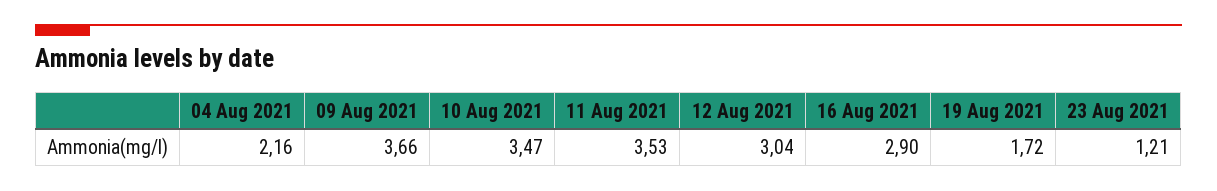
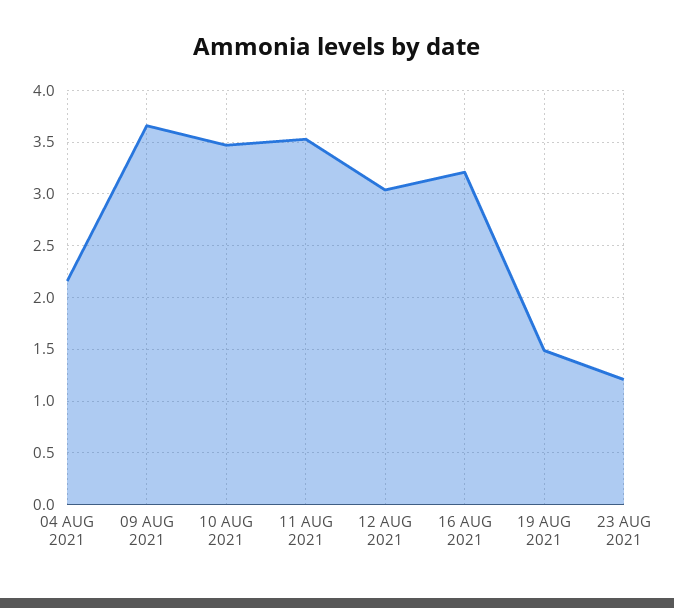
  {
    "04 Aug 2021": 2.16,
    "09 Aug 2021": 3.66,
    "10 Aug 2021": 3.47,
    "11 Aug 2021": 3.53,
    "12 Aug 2021": 3.04,
-   "16 Aug 2021": 2.9,
+   "16 Aug 2021": 3.2,
-   "19 Aug 2021": 1.72,
+   "19 Aug 2021": 1.5,
    "23 Aug 2021": 1.21
  }

